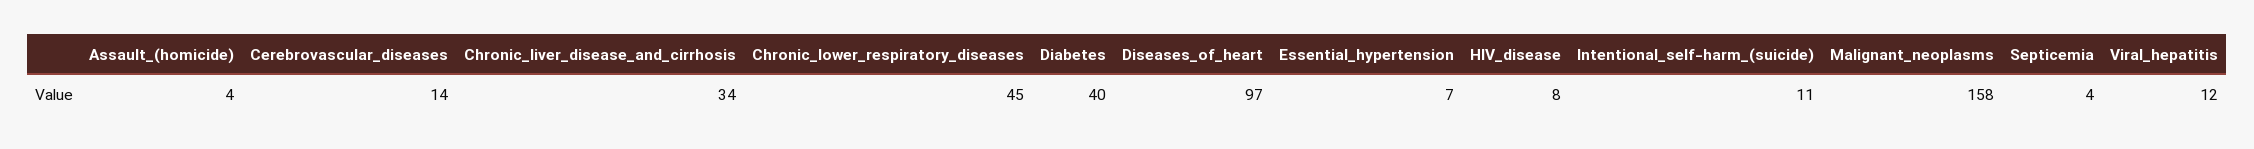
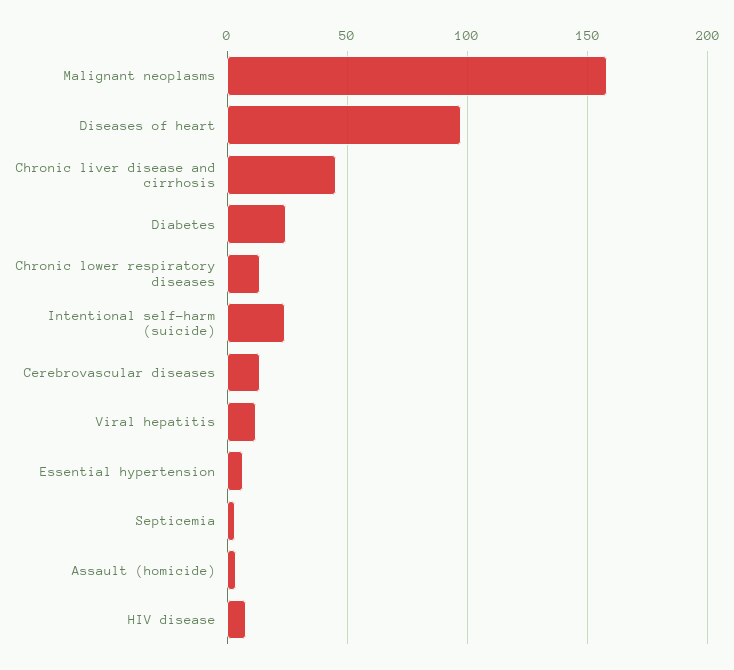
  {
    "Assault_(homicide)": 4,
    "Cerebrovascular_diseases": 14,
-   "Chronic_liver_disease_and_cirrhosis": 34,
+   "Chronic_liver_disease_and_cirrhosis": 45,
-   "Chronic_lower_respiratory_diseases": 45,
+   "Chronic_lower_respiratory_diseases": 15,
-   "Diabetes": 40,
+   "Diabetes": 25,
    "Diseases_of_heart": 97,
    "Essential_hypertension": 7,
    "HIV_disease": 8,
-   "Intentional_self-harm_(suicide)": 11,
+   "Intentional_self-harm_(suicide)": 25,
    "Malignant_neoplasms": 158,
    "Septicemia": 4,
    "Viral_hepatitis": 12
  }

